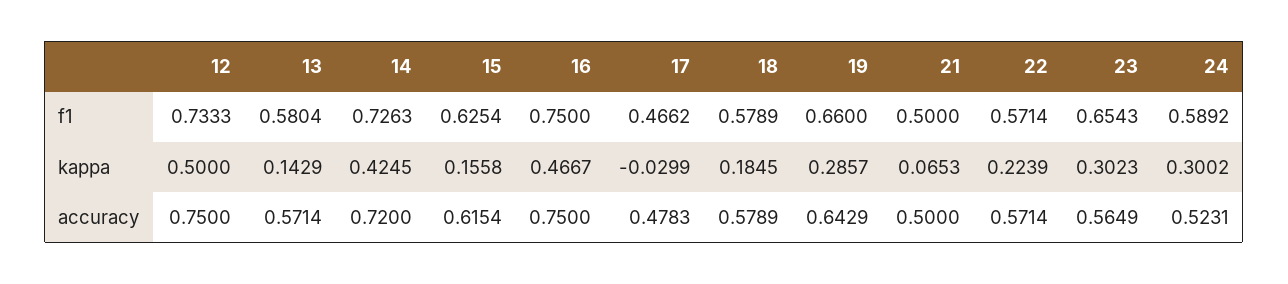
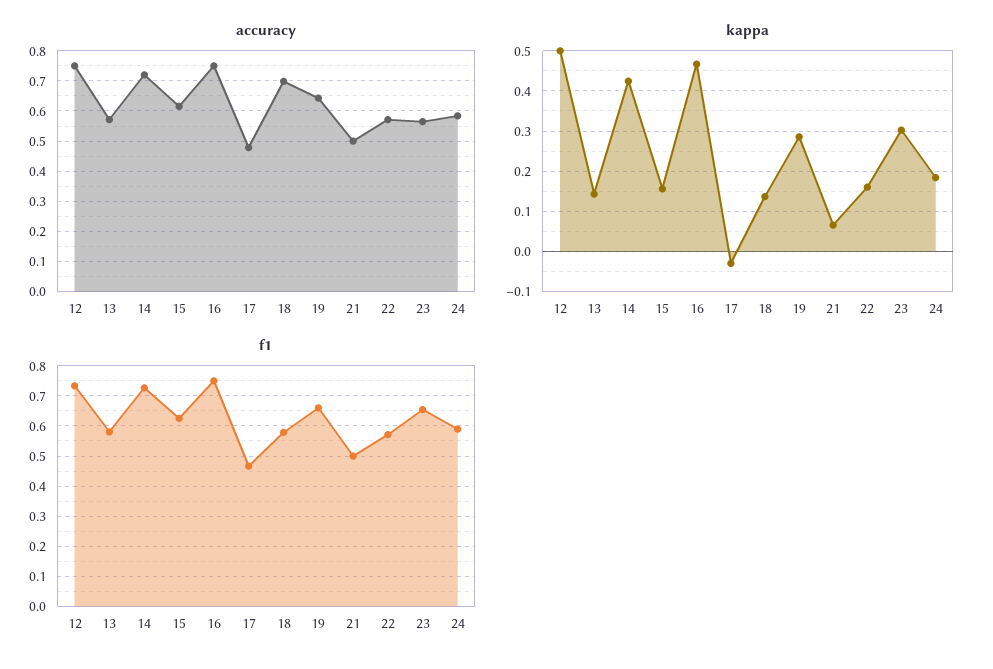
  {
    "f1": {
      "12": 0.7333,
      "13": 0.5804,
      "14": 0.7263,
      "15": 0.6254,
      "16": 0.75,
      "17": 0.4662,
      "18": 0.5789,
      "19": 0.66,
      "21": 0.5,
      "22": 0.5714,
      "23": 0.6543,
      "24": 0.5892
    },
    "kappa": {
      "12": 0.5,
      "13": 0.1429,
      "14": 0.4245,
      "15": 0.1558,
      "16": 0.4667,
      "17": -0.0299,
-     "18": 0.1845,
+     "18": 0.14,
      "19": 0.2857,
      "21": 0.0653,
-     "22": 0.2239,
+     "22": 0.16,
      "23": 0.3023,
-     "24": 0.3002
+     "24": 0.18
    },
    "accuracy": {
      "12": 0.75,
      "13": 0.5714,
      "14": 0.72,
      "15": 0.6154,
      "16": 0.75,
      "17": 0.4783,
-     "18": 0.5789,
+     "18": 0.7,
      "19": 0.6429,
      "21": 0.5,
      "22": 0.5714,
      "23": 0.5649,
-     "24": 0.5231
+     "24": 0.58
    }
  }

